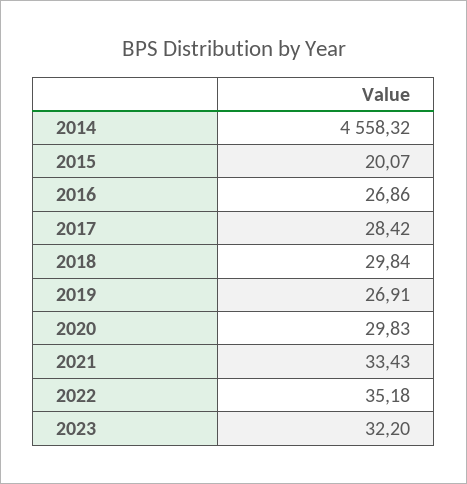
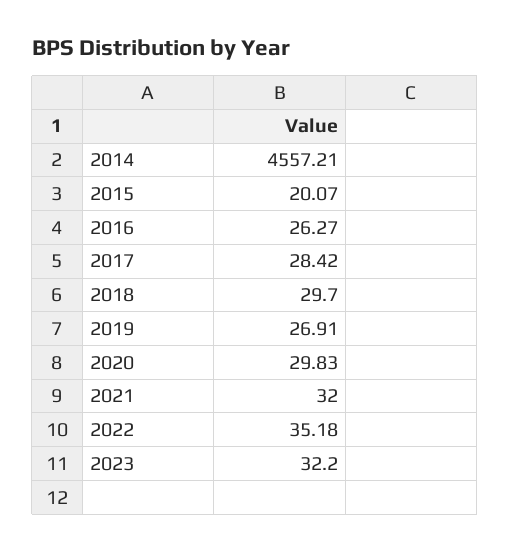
  {
-   "2014": 4558.32,
+   "2014": 4557.21,
    "2015": 20.07,
-   "2016": 26.86,
+   "2016": 26.27,
    "2017": 28.42,
-   "2018": 29.84,
+   "2018": 29.7,
    "2019": 26.91,
    "2020": 29.83,
-   "2021": 33.43,
+   "2021": 32,
    "2022": 35.18,
    "2023": 32.2
  }

